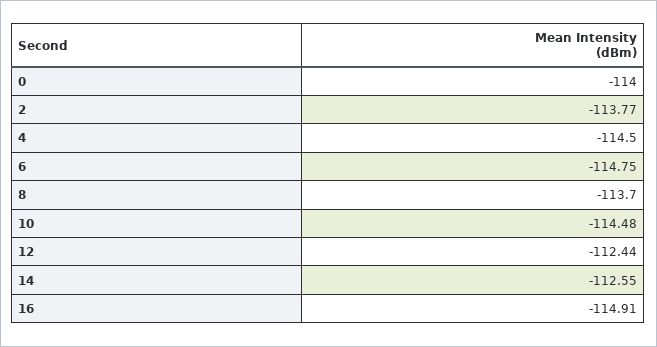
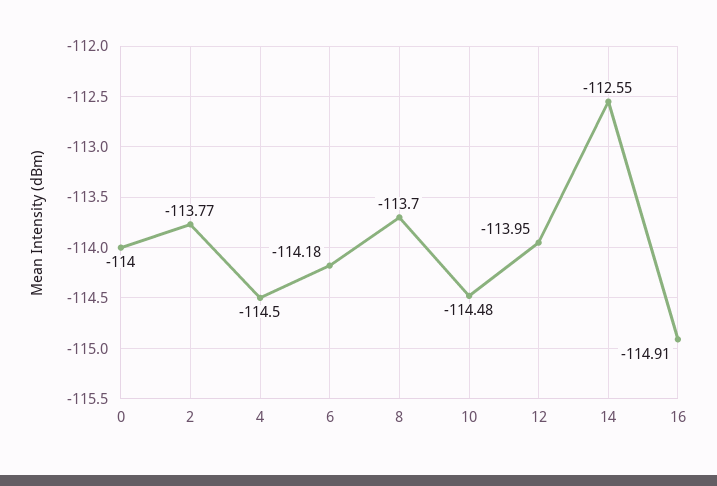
  {
    "0": -114,
    "2": -113.77,
    "4": -114.5,
-   "6": -114.75,
+   "6": -114.18,
    "8": -113.7,
    "10": -114.48,
-   "12": -112.44,
+   "12": -113.95,
    "14": -112.55,
    "16": -114.91
  }

